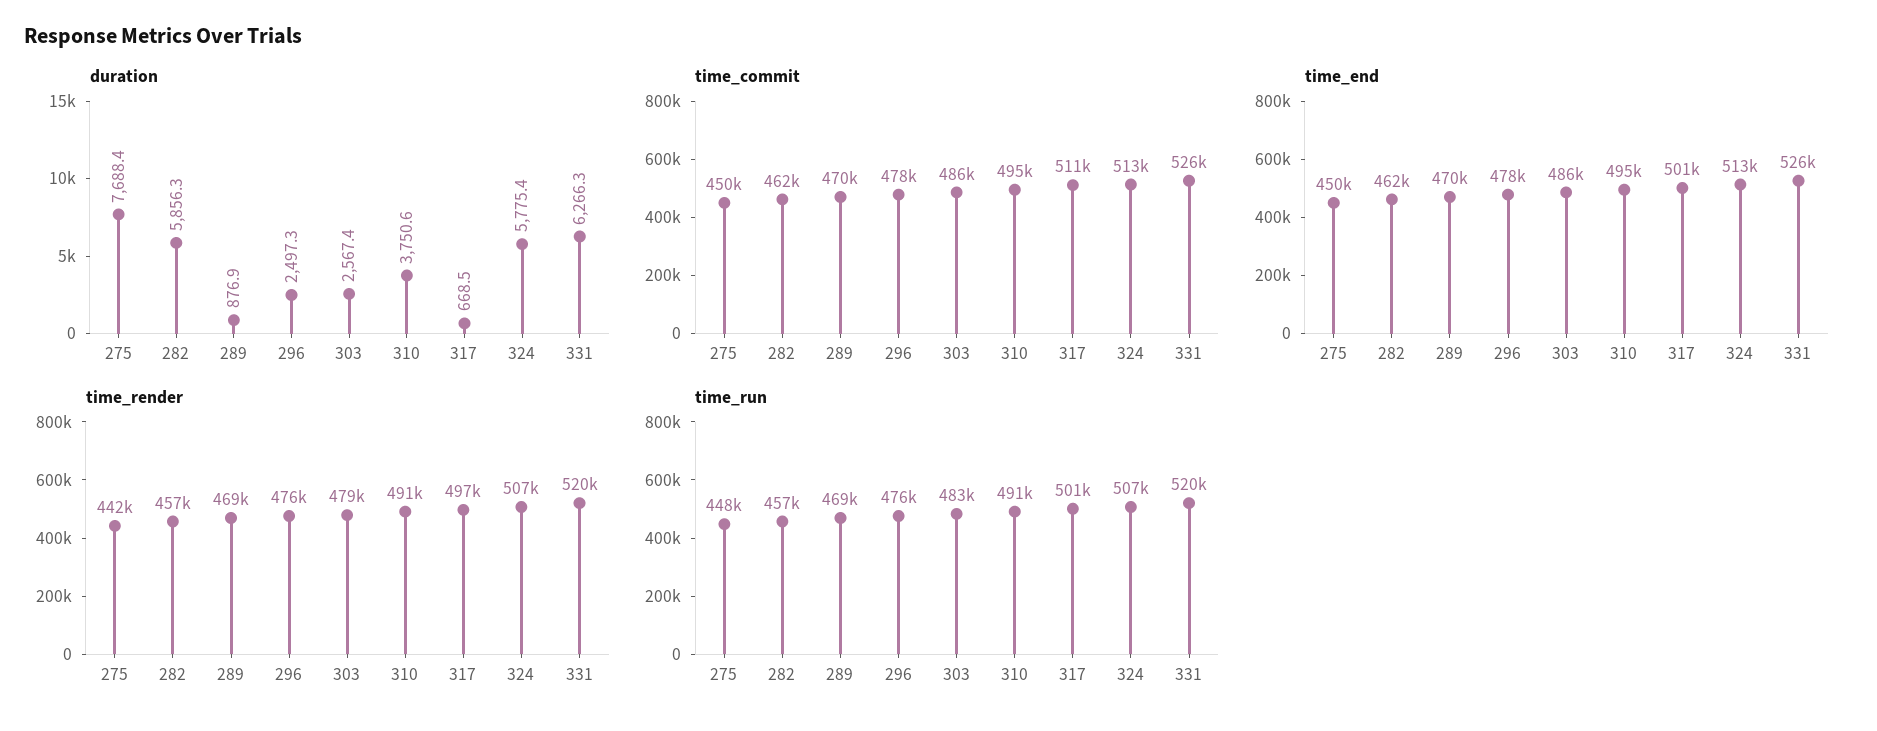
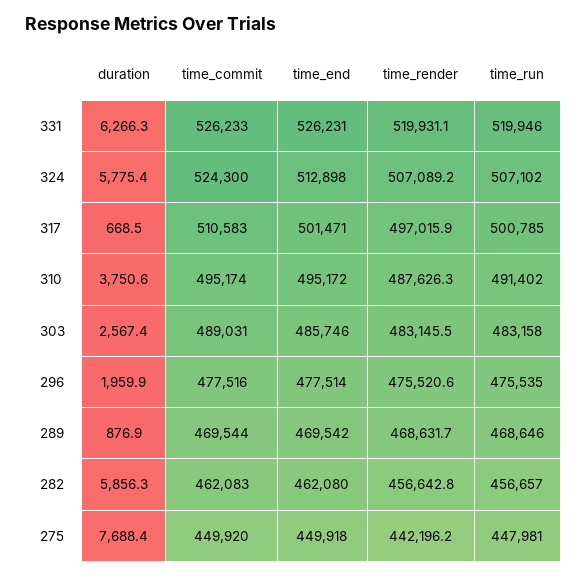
  {
    "duration": {
      "275": 7688.4,
      "282": 5856.3,
      "289": 876.9,
-     "296": 2497.3,
+     "296": 1959.9,
      "303": 2567.4,
      "310": 3750.6,
      "317": 668.5,
      "324": 5775.4,
      "331": 6266.3
    },
    "time_commit": {
      "275": 449920,
      "282": 462083,
      "289": 469544,
      "296": 477516,
-     "303": 486000,
+     "303": 489031,
      "310": 495174,
      "317": 510583,
-     "324": 513000,
+     "324": 524300,
      "331": 526233
    },
    "time_end": {
      "275": 449918,
      "282": 462080,
      "289": 469542,
      "296": 477514,
      "303": 485746,
      "310": 495172,
      "317": 501471,
      "324": 512898,
      "331": 526231
    },
    "time_render": {
      "275": 442196.2,
      "282": 456642.8,
      "289": 468631.7,
      "296": 475520.6,
-     "303": 479000,
+     "303": 483145.5,
-     "310": 491000,
+     "310": 487626.3,
      "317": 497015.9,
      "324": 507089.2,
      "331": 519931.1
    },
    "time_run": {
      "275": 447981,
      "282": 456657,
      "289": 468646,
      "296": 475535,
      "303": 483158,
      "310": 491402,
      "317": 500785,
      "324": 507102,
      "331": 519946
    }
  }

